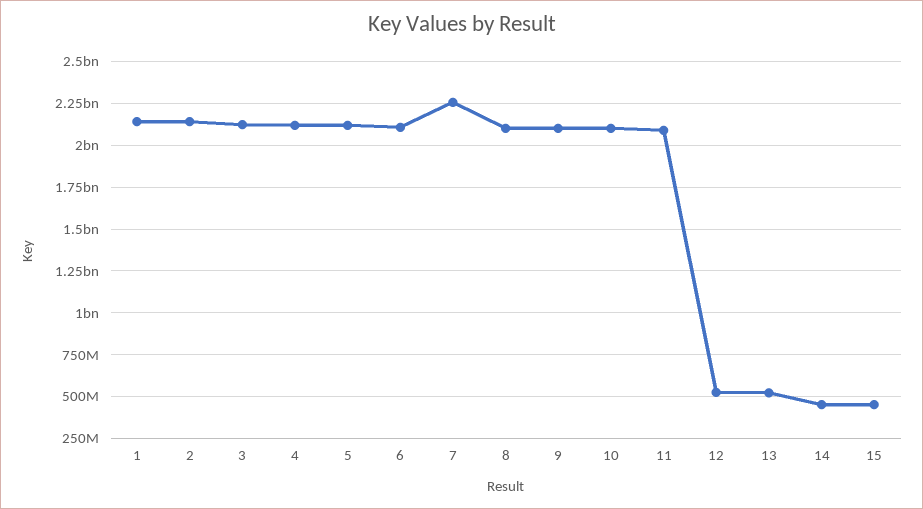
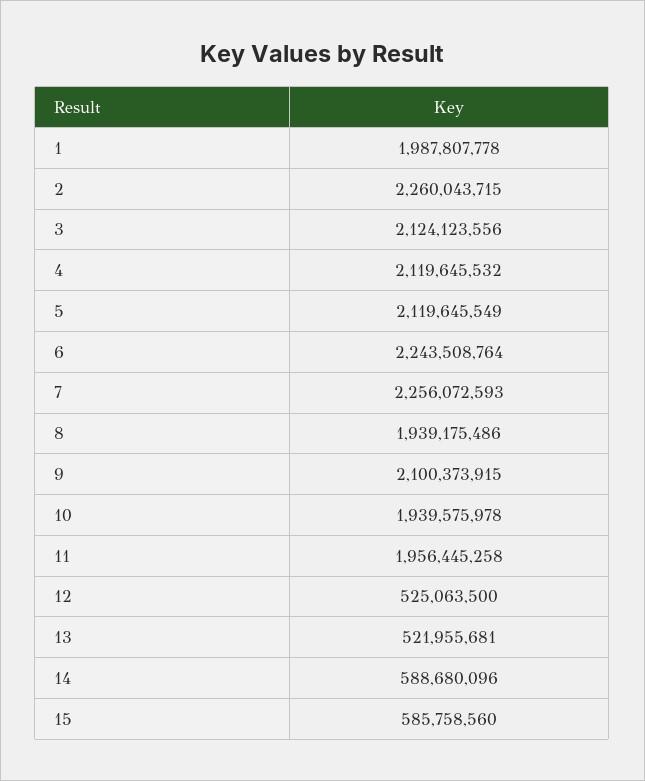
  {
-   "1": 2150000000,
+   "1": 1987807778,
-   "2": 2150000000,
+   "2": 2260043715,
    "3": 2124123556,
    "4": 2119645532,
    "5": 2119645549,
-   "6": 2100000000,
+   "6": 2243508764,
    "7": 2256072593,
-   "8": 2100000000,
+   "8": 1939175486,
    "9": 2100373915,
-   "10": 2100000000,
+   "10": 1939575978,
-   "11": 2100000000,
+   "11": 1956445258,
    "12": 525063500,
    "13": 521955681,
-   "14": 450000000,
+   "14": 588680096,
-   "15": 450000000
+   "15": 585758560
  }

